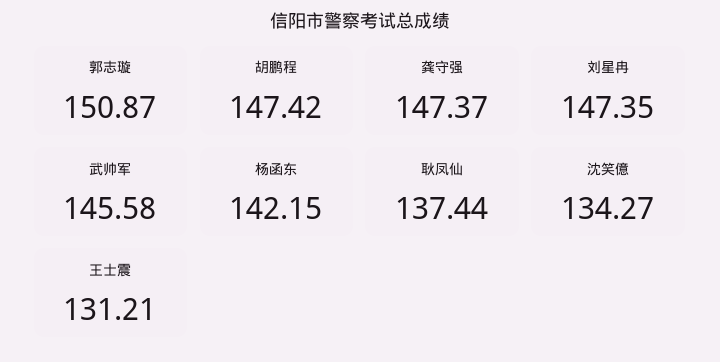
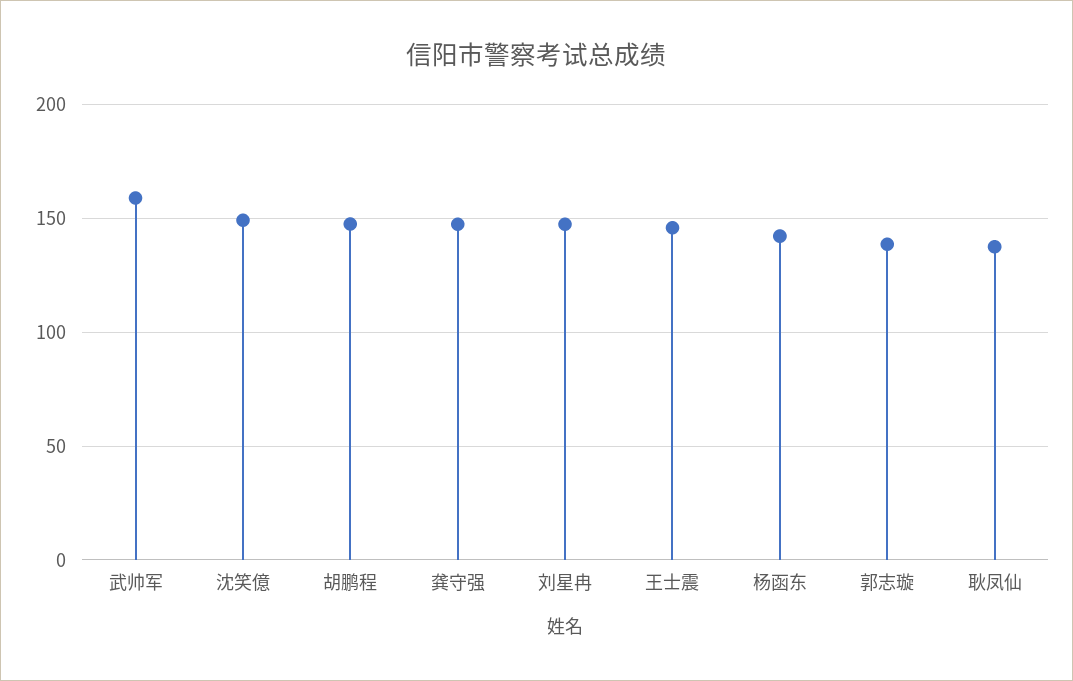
  {
-   "郭志璇": 150.87,
+   "郭志璇": 140,
    "胡鹏程": 147.42,
    "龚守强": 147.37,
    "刘星冉": 147.35,
-   "武帅军": 145.58,
+   "武帅军": 160,
    "杨函东": 142.15,
    "耿凤仙": 137.44,
-   "沈笑億": 134.27,
+   "沈笑億": 150,
-   "王士震": 131.21
+   "王士震": 145
  }

